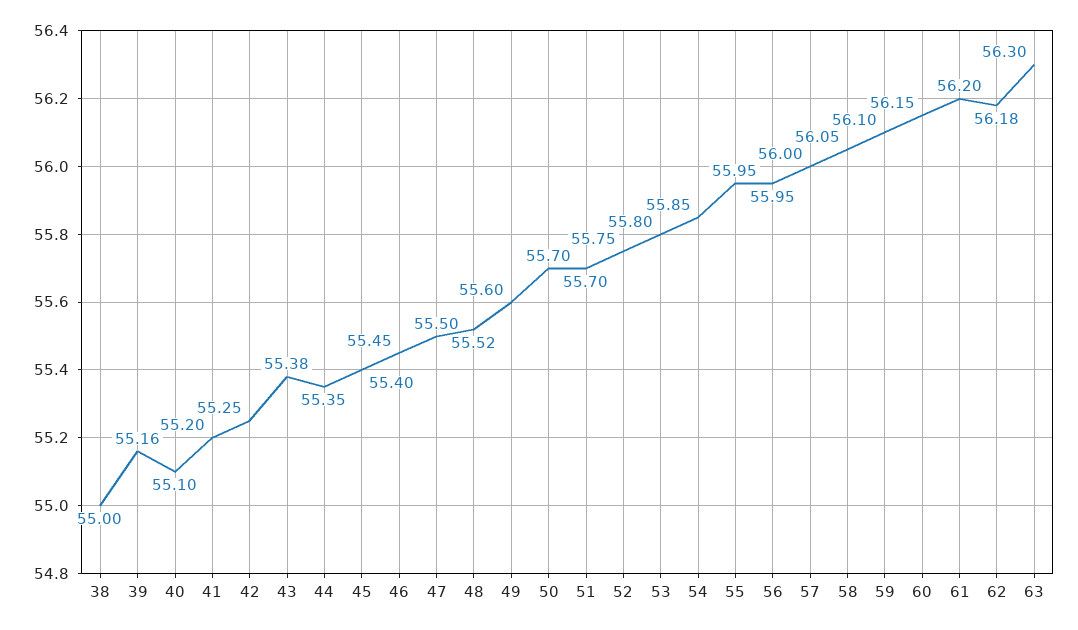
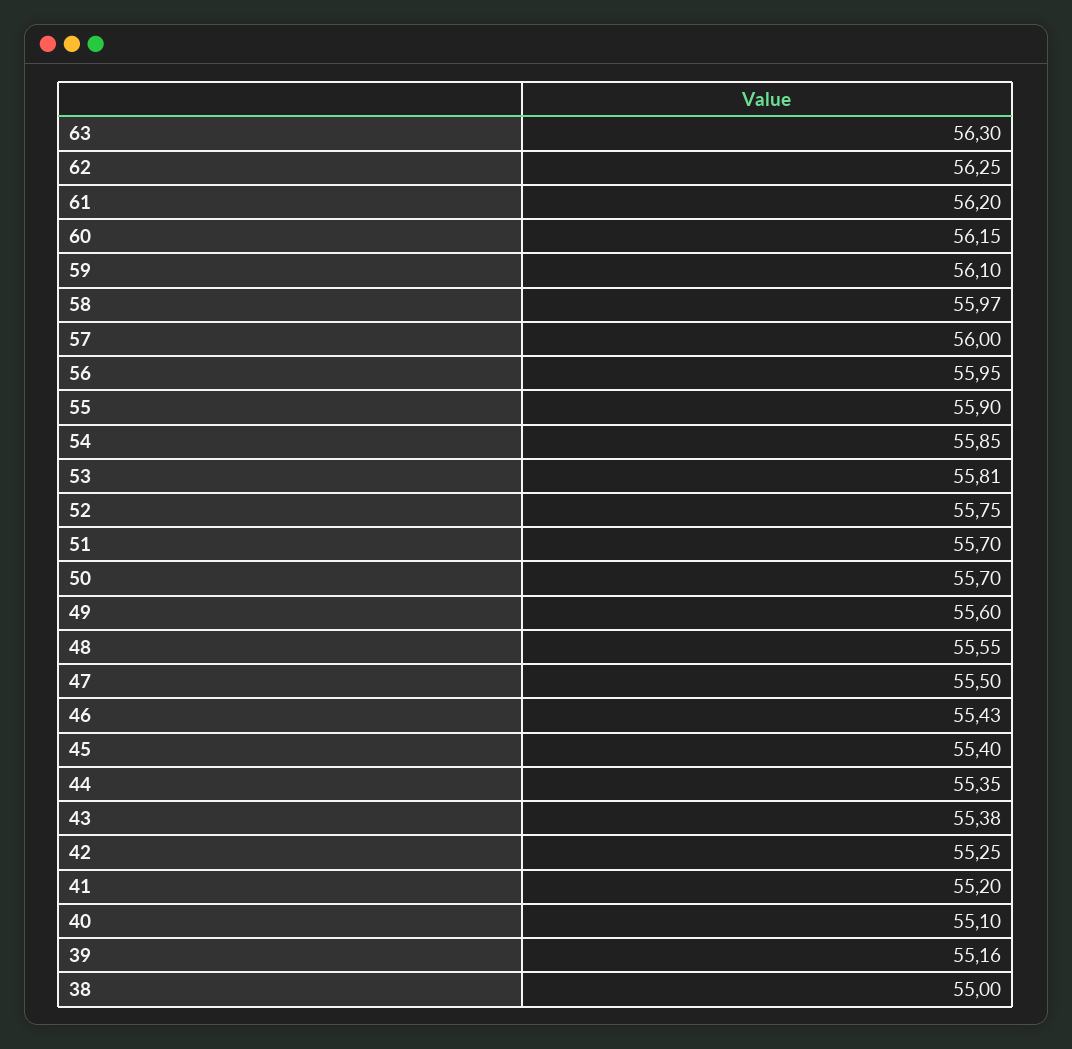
  {
    "38": 55,
    "39": 55.16,
    "40": 55.1,
    "41": 55.2,
    "42": 55.25,
    "43": 55.38,
    "44": 55.35,
    "45": 55.4,
-   "46": 55.45,
+   "46": 55.43,
    "47": 55.5,
-   "48": 55.52,
+   "48": 55.55,
    "49": 55.6,
    "50": 55.7,
    "51": 55.7,
    "52": 55.75,
-   "53": 55.8,
+   "53": 55.81,
    "54": 55.85,
-   "55": 55.95,
+   "55": 55.9,
    "56": 55.95,
    "57": 56,
-   "58": 56.05,
+   "58": 55.97,
    "59": 56.1,
    "60": 56.15,
    "61": 56.2,
-   "62": 56.18,
+   "62": 56.25,
    "63": 56.3
  }

